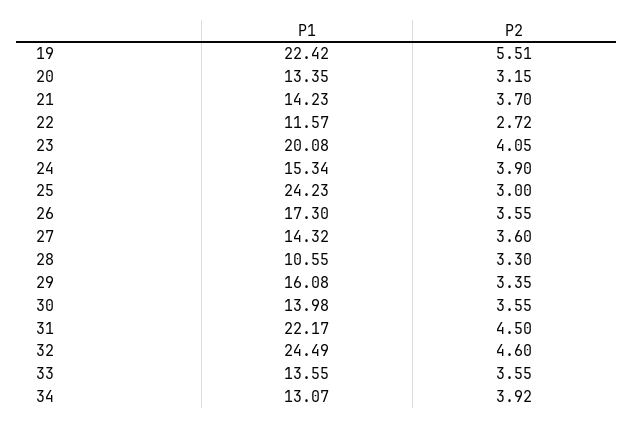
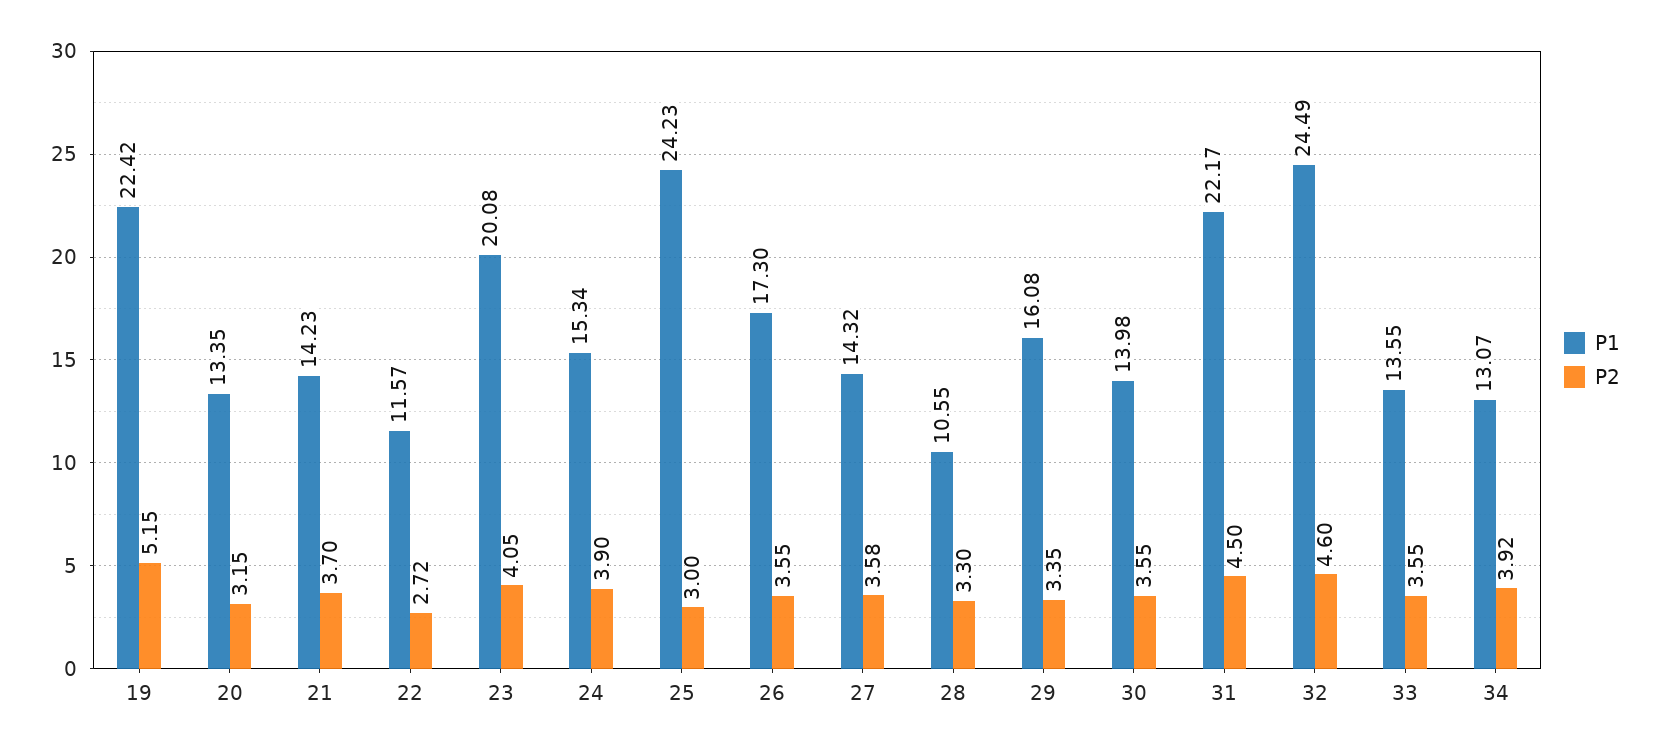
  {
    "P1": {
      "19": 22.42,
      "20": 13.35,
      "21": 14.23,
      "22": 11.57,
      "23": 20.08,
      "24": 15.34,
      "25": 24.23,
      "26": 17.3,
      "27": 14.32,
      "28": 10.55,
      "29": 16.08,
      "30": 13.98,
      "31": 22.17,
      "32": 24.49,
      "33": 13.55,
      "34": 13.07
    },
    "P2": {
-     "19": 5.51,
+     "19": 5.15,
      "20": 3.15,
      "21": 3.7,
      "22": 2.72,
      "23": 4.05,
      "24": 3.9,
      "25": 3,
      "26": 3.55,
-     "27": 3.6,
+     "27": 3.58,
      "28": 3.3,
      "29": 3.35,
      "30": 3.55,
      "31": 4.5,
      "32": 4.6,
      "33": 3.55,
      "34": 3.92
    }
  }

